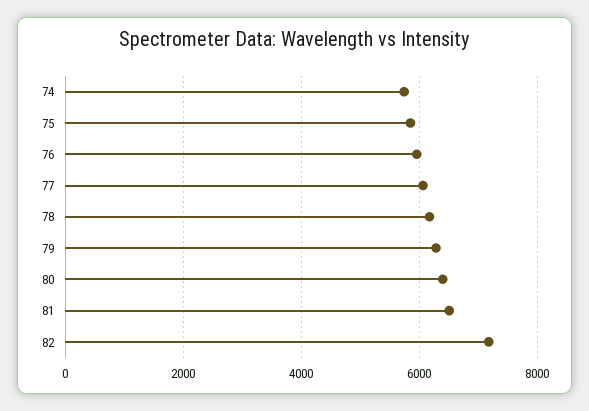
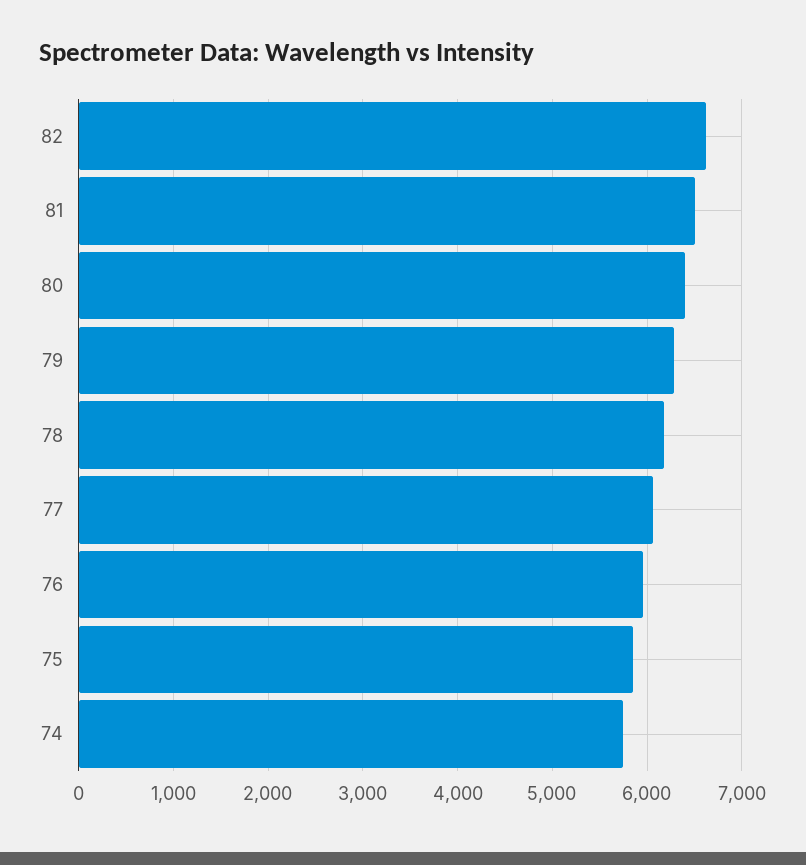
  {
    "74": 5700,
    "75": 5900,
    "76": 6000,
    "77": 6100,
    "78": 6200,
    "79": 6300,
    "80": 6400,
    "81": 6500,
-   "82": 7200
+   "82": 6600
  }

